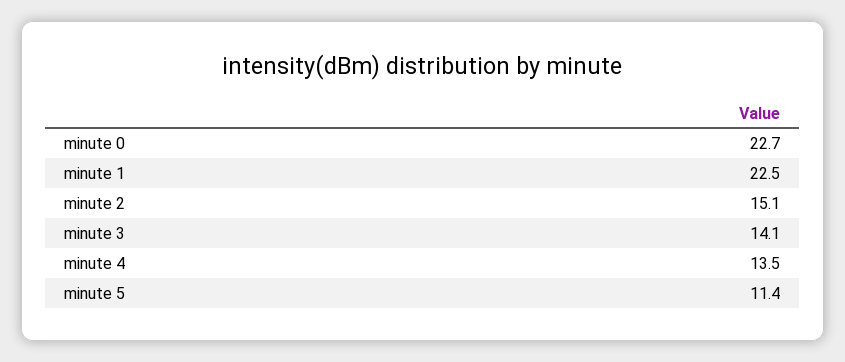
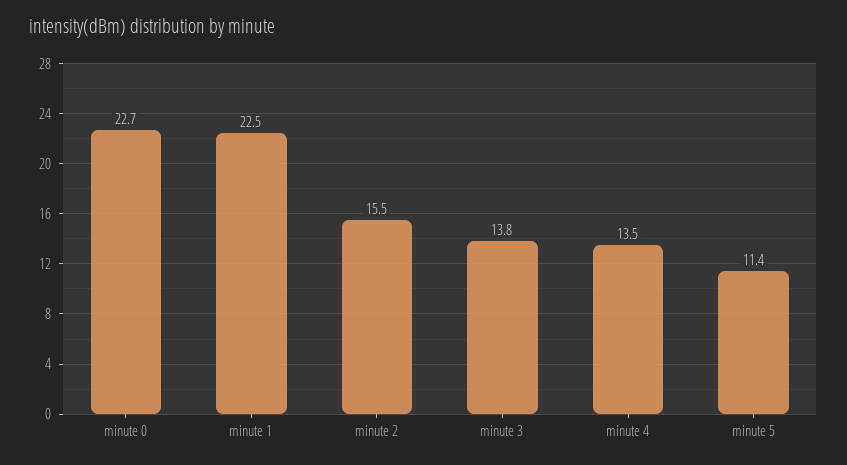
  {
    "minute 0": 22.7,
    "minute 1": 22.5,
-   "minute 2": 15.1,
+   "minute 2": 15.5,
-   "minute 3": 14.1,
+   "minute 3": 13.8,
    "minute 4": 13.5,
    "minute 5": 11.4
  }

